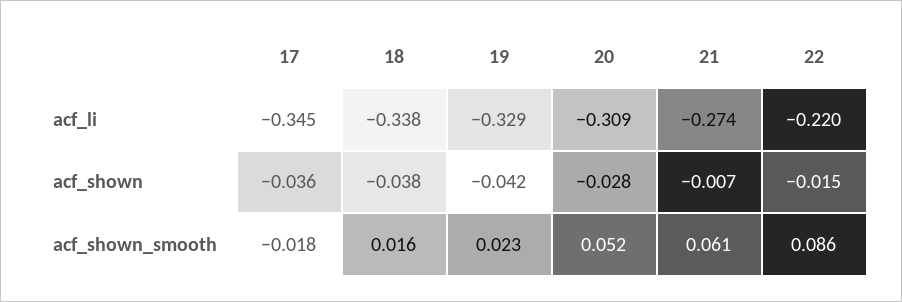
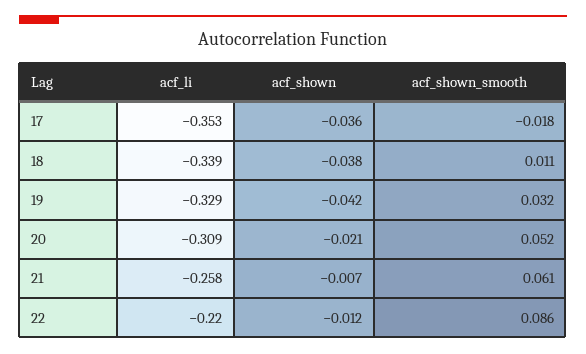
  {
    "17": {
-     "acf_li": -0.345,
+     "acf_li": -0.353,
      "acf_shown": -0.036,
      "acf_shown_smooth": -0.018
    },
    "18": {
-     "acf_li": -0.338,
+     "acf_li": -0.339,
      "acf_shown": -0.038,
-     "acf_shown_smooth": 0.016
+     "acf_shown_smooth": 0.011
    },
    "19": {
      "acf_li": -0.329,
      "acf_shown": -0.042,
-     "acf_shown_smooth": 0.023
+     "acf_shown_smooth": 0.032
    },
    "20": {
      "acf_li": -0.309,
-     "acf_shown": -0.028,
+     "acf_shown": -0.021,
      "acf_shown_smooth": 0.052
    },
    "21": {
-     "acf_li": -0.274,
+     "acf_li": -0.258,
      "acf_shown": -0.007,
      "acf_shown_smooth": 0.061
    },
    "22": {
      "acf_li": -0.22,
-     "acf_shown": -0.015,
+     "acf_shown": -0.012,
      "acf_shown_smooth": 0.086
    }
  }

